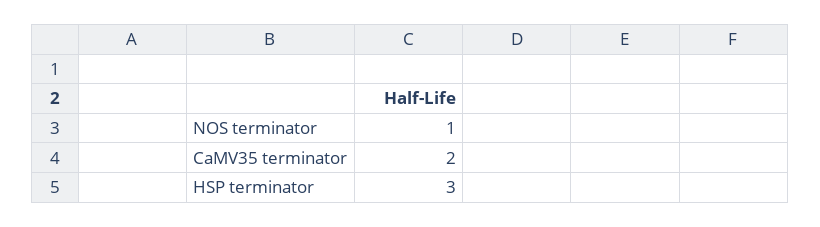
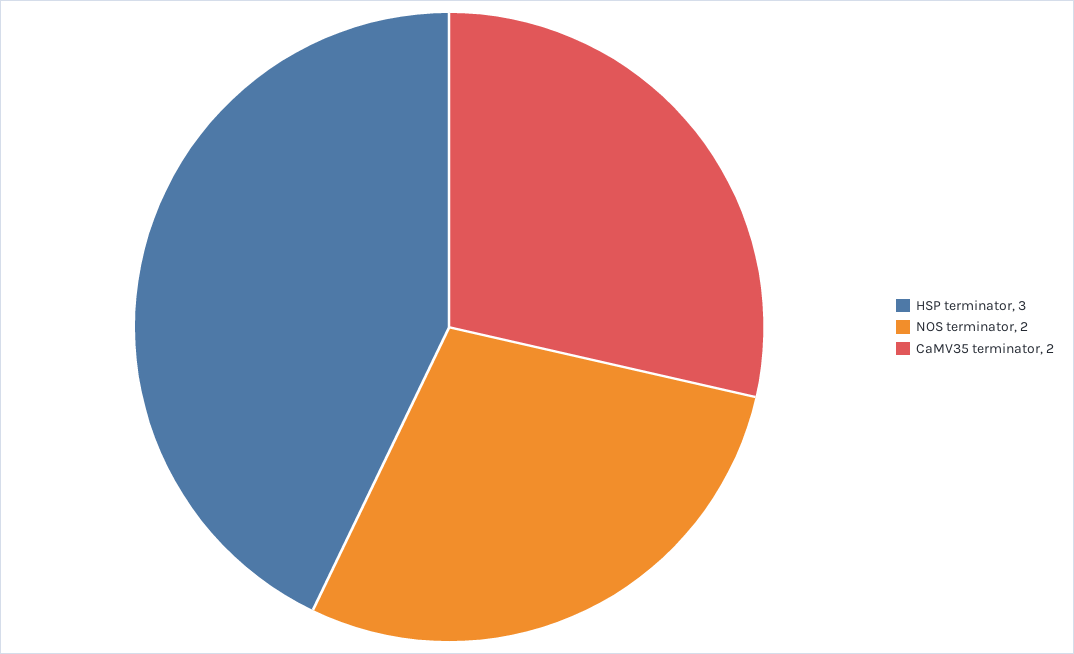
  {
-   "NOS terminator": 1,
+   "NOS terminator": 2,
    "CaMV35 terminator": 2,
    "HSP terminator": 3
  }

